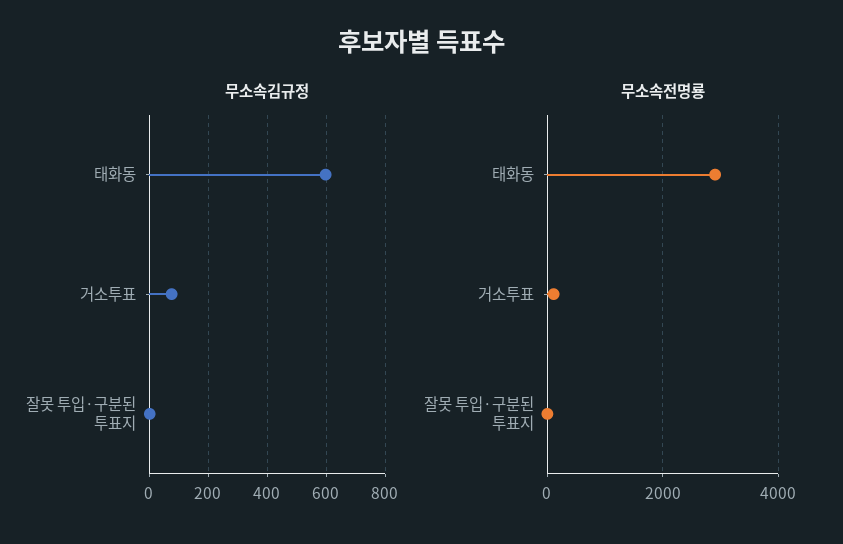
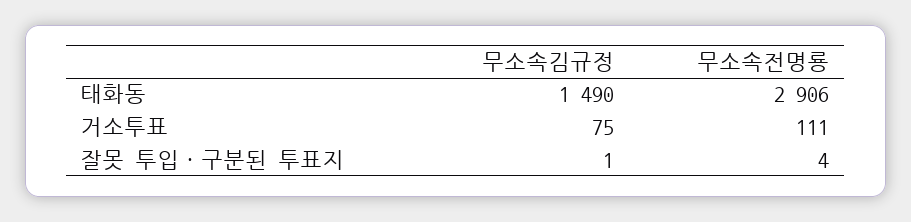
  {
    "무소속김규정": {
-     "태화동": 600,
+     "태화동": 1490,
      "거소투표": 75,
      "잘못 투입·구분된 투표지": 1
    },
    "무소속전명룡": {
      "태화동": 2906,
      "거소투표": 111,
      "잘못 투입·구분된 투표지": 4
    }
  }

